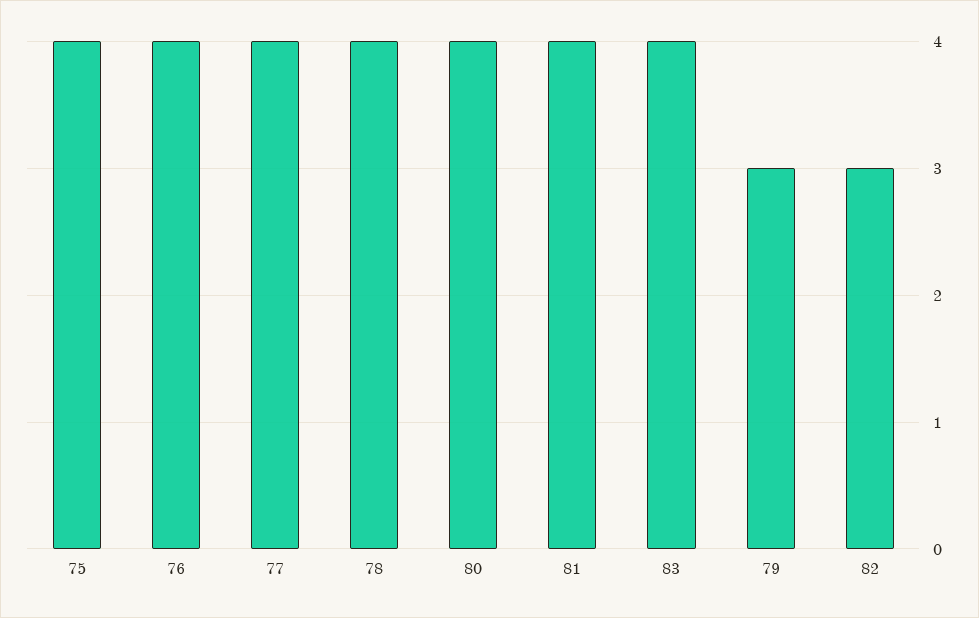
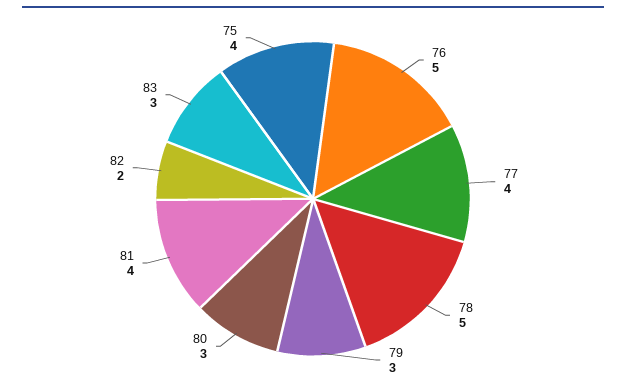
  {
    "75": 4,
-   "76": 4,
+   "76": 5,
    "77": 4,
-   "78": 4,
+   "78": 5,
-   "80": 4,
+   "80": 3,
    "81": 4,
-   "83": 4,
+   "83": 3,
    "79": 3,
-   "82": 3
+   "82": 2
  }

